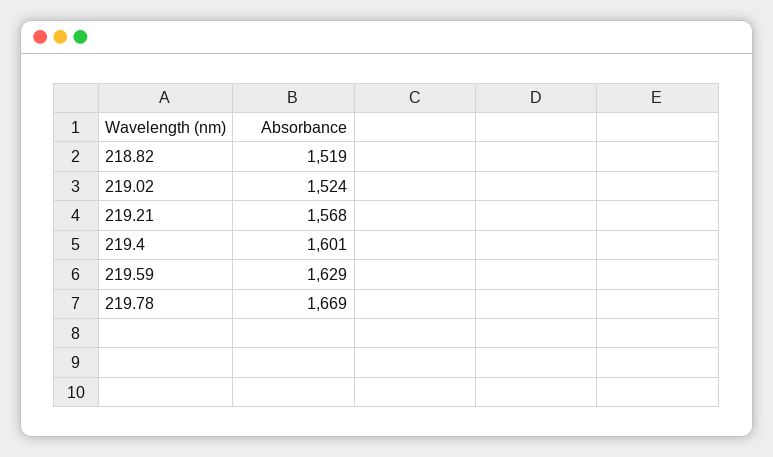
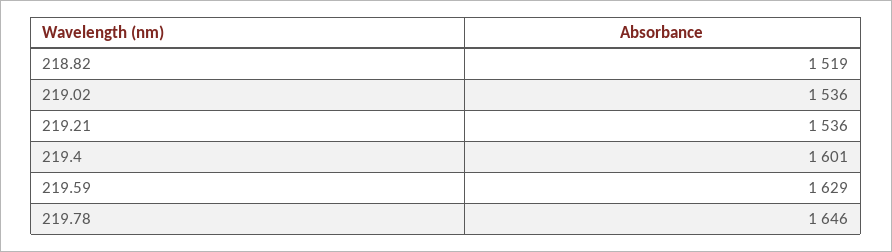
  {
    "218.82": 1519,
-   "219.02": 1524,
+   "219.02": 1536,
-   "219.21": 1568,
+   "219.21": 1536,
    "219.4": 1601,
    "219.59": 1629,
-   "219.78": 1669
+   "219.78": 1646
  }

